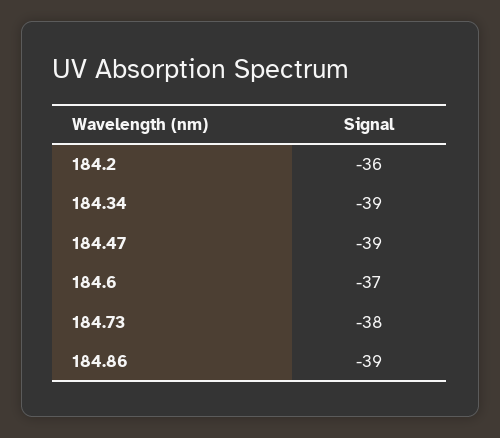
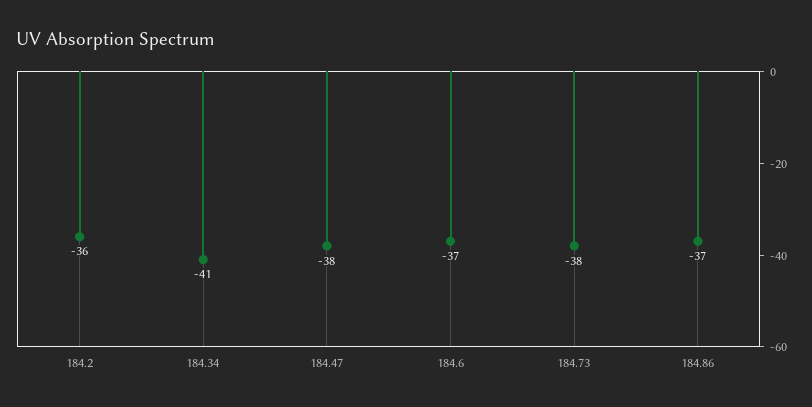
  {
    "184.2": -36,
-   "184.34": -39,
+   "184.34": -41,
-   "184.47": -39,
+   "184.47": -38,
    "184.6": -37,
    "184.73": -38,
-   "184.86": -39
+   "184.86": -37
  }

